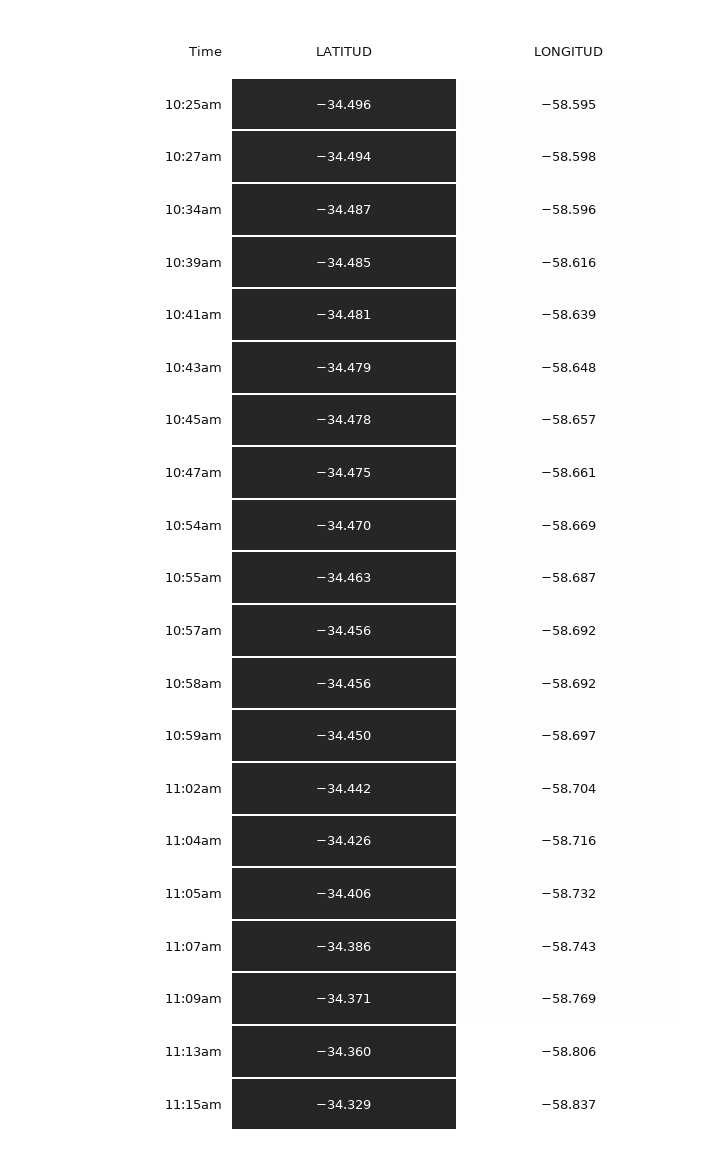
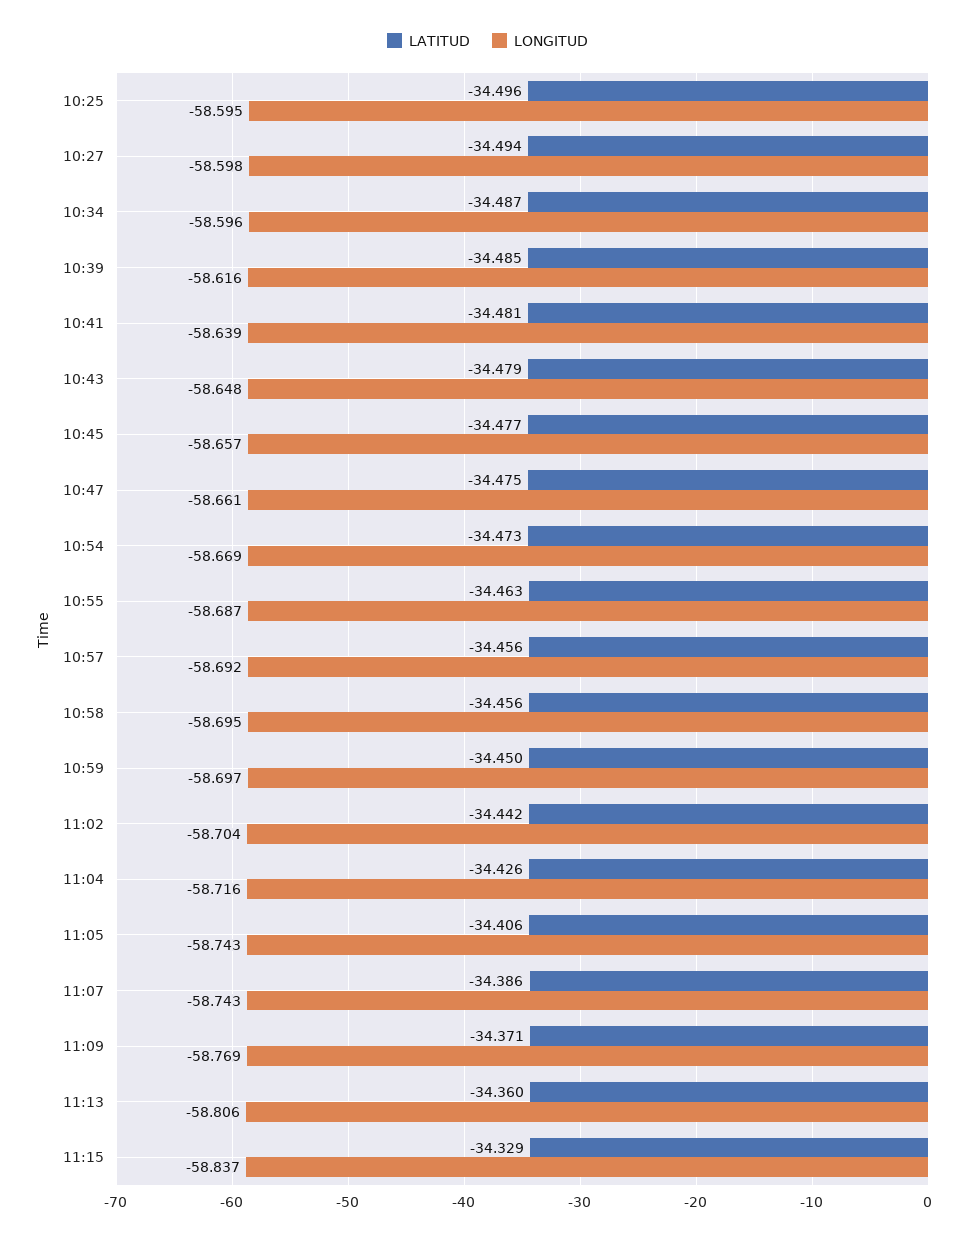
  {
    "LATITUD": {
      "10:25am": -34.496,
      "10:27am": -34.494,
      "10:34am": -34.487,
      "10:39am": -34.485,
      "10:41am": -34.481,
      "10:43am": -34.479,
-     "10:45am": -34.478,
+     "10:45am": -34.477,
      "10:47am": -34.475,
-     "10:54am": -34.47,
+     "10:54am": -34.473,
      "10:55am": -34.463,
      "10:57am": -34.456,
      "10:58am": -34.456,
      "10:59am": -34.45,
      "11:02am": -34.442,
      "11:04am": -34.426,
      "11:05am": -34.406,
      "11:07am": -34.386,
      "11:09am": -34.371,
      "11:13am": -34.36,
      "11:15am": -34.329
    },
    "LONGITUD": {
      "10:25am": -58.595,
      "10:27am": -58.598,
      "10:34am": -58.596,
      "10:39am": -58.616,
      "10:41am": -58.639,
      "10:43am": -58.648,
      "10:45am": -58.657,
      "10:47am": -58.661,
      "10:54am": -58.669,
      "10:55am": -58.687,
      "10:57am": -58.692,
-     "10:58am": -58.692,
+     "10:58am": -58.695,
      "10:59am": -58.697,
      "11:02am": -58.704,
      "11:04am": -58.716,
-     "11:05am": -58.732,
+     "11:05am": -58.743,
      "11:07am": -58.743,
      "11:09am": -58.769,
      "11:13am": -58.806,
      "11:15am": -58.837
    }
  }

